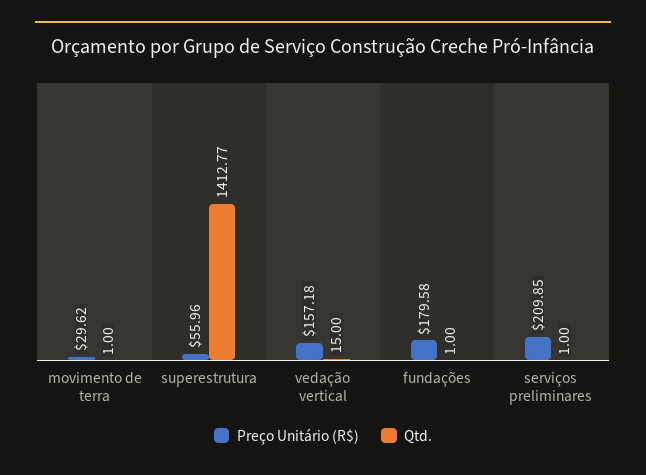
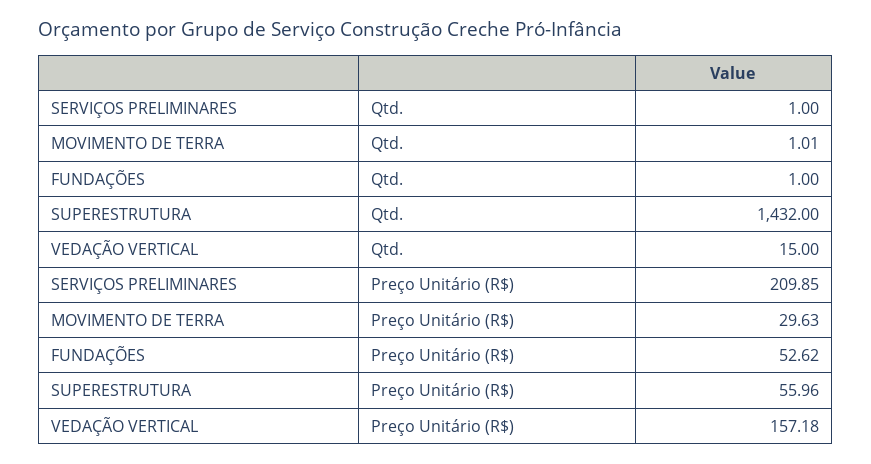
  {
    "Preço Unitário (R$)": {
-     "movimento de terra": 29.62,
+     "movimento de terra": 29.63,
      "superestrutura": 55.96,
      "vedação vertical": 157.18,
-     "fundações": 179.58,
+     "fundações": 52.62,
      "serviços preliminares": 209.85
    },
    "Qtd.": {
-     "movimento de terra": 1,
+     "movimento de terra": 1.01,
-     "superestrutura": 1412.77,
+     "superestrutura": 1432,
      "vedação vertical": 15,
      "fundações": 1,
      "serviços preliminares": 1
    }
  }

